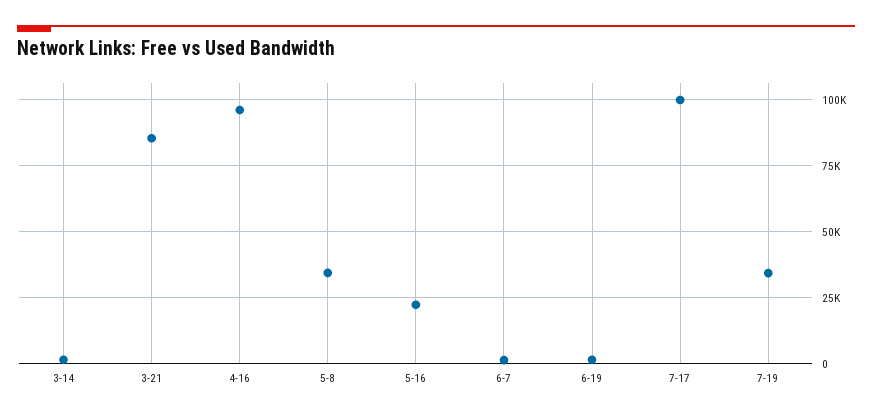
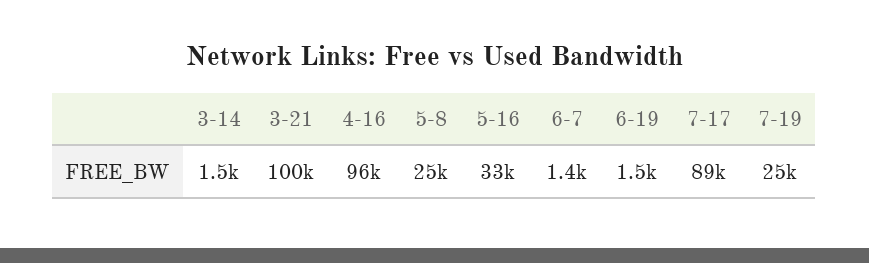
  {
    "3-14": 1500,
-   "3-21": 85000,
+   "3-21": 100000,
    "4-16": 96000,
-   "5-8": 35000,
+   "5-8": 25000,
-   "5-16": 22500,
+   "5-16": 33000,
    "6-7": 1400,
    "6-19": 1500,
-   "7-17": 100000,
+   "7-17": 89000,
-   "7-19": 35000
+   "7-19": 25000
  }

